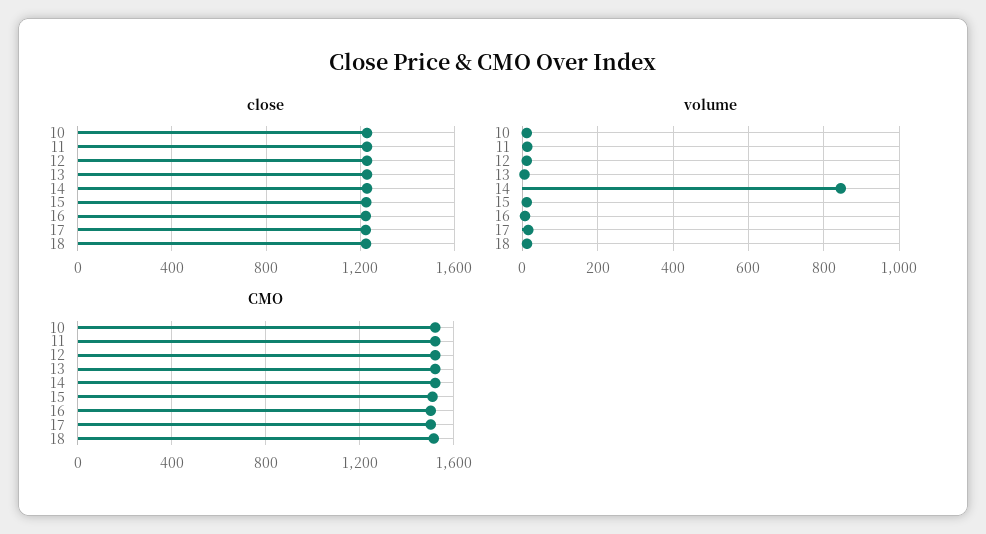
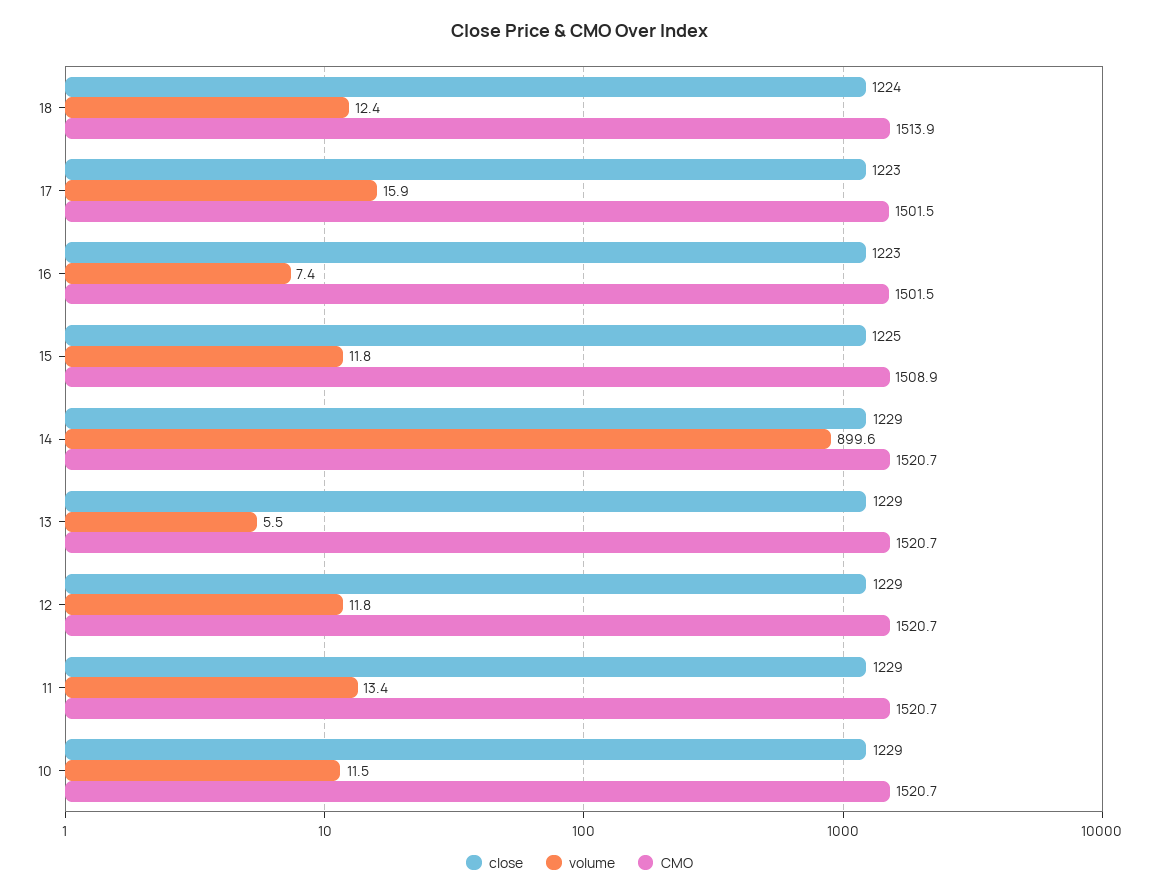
  {
    "close": {
      "10": 1229,
      "11": 1229,
      "12": 1229,
      "13": 1229,
      "14": 1229,
      "15": 1225,
      "16": 1223,
      "17": 1223,
      "18": 1224
    },
    "volume": {
      "10": 11.5,
      "11": 13.4,
      "12": 11.8,
      "13": 5.5,
-     "14": 840,
+     "14": 899.6,
      "15": 11.8,
      "16": 7.4,
      "17": 15.9,
      "18": 12.4
    },
    "CMO": {
      "10": 1520.7,
      "11": 1520.7,
      "12": 1520.7,
      "13": 1520.7,
      "14": 1520.7,
      "15": 1508.9,
      "16": 1501.5,
      "17": 1501.5,
      "18": 1513.9
    }
  }

